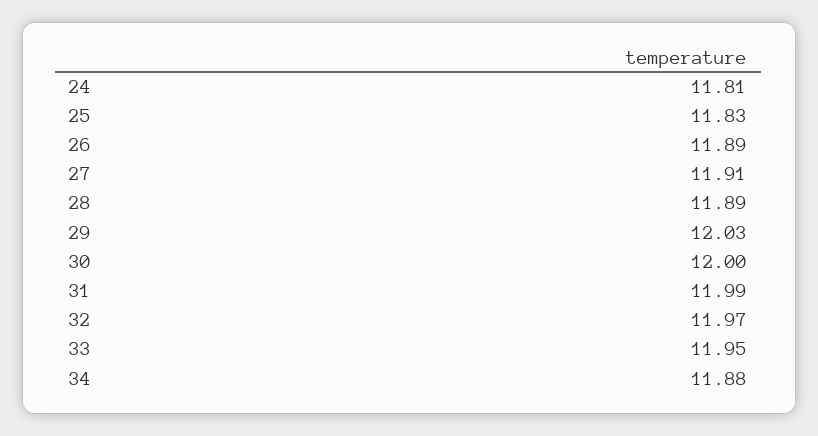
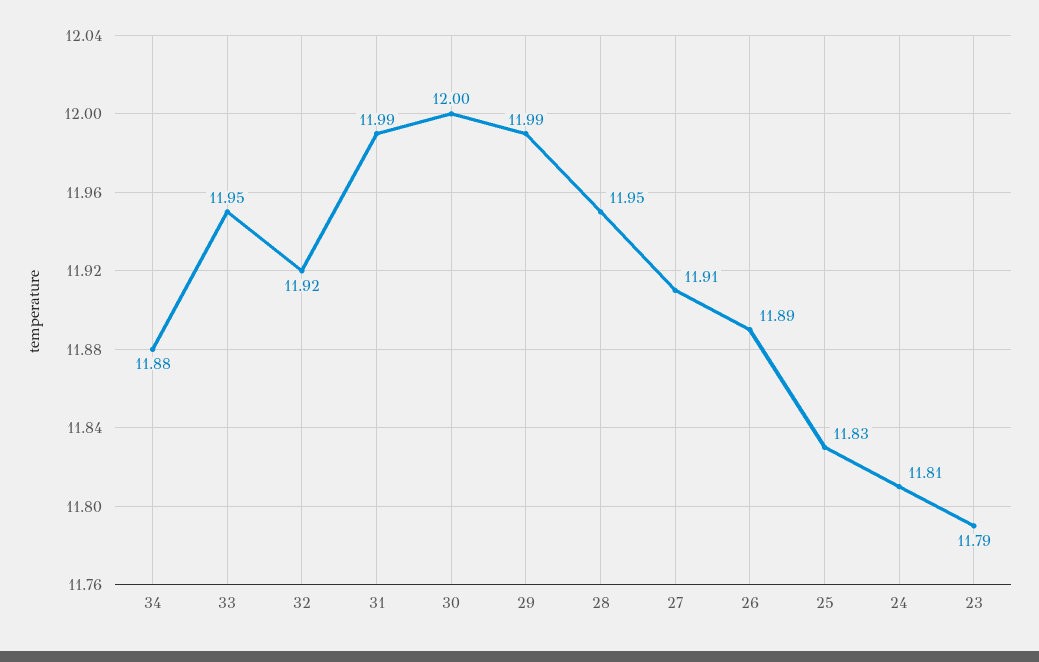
  {
    "24": 11.81,
    "25": 11.83,
    "26": 11.89,
    "27": 11.91,
-   "28": 11.89,
+   "28": 11.95,
-   "29": 12.03,
+   "29": 11.99,
    "30": 12,
    "31": 11.99,
-   "32": 11.97,
+   "32": 11.92,
    "33": 11.95,
-   "34": 11.88
+   "34": 11.88,
+   "23": 11.79
  }

